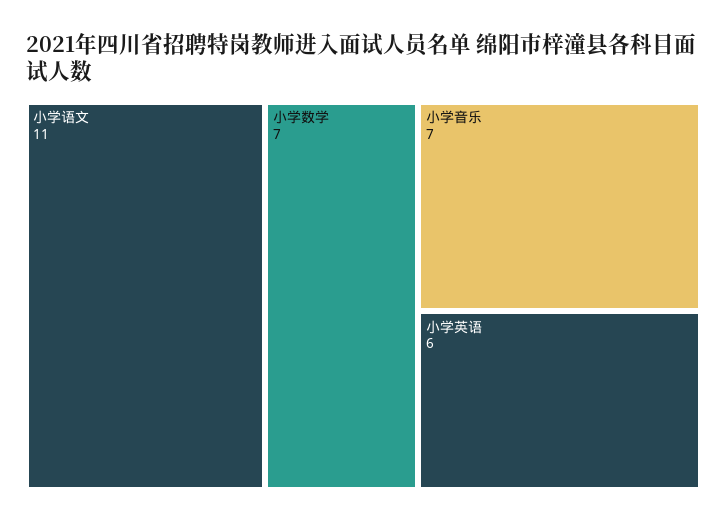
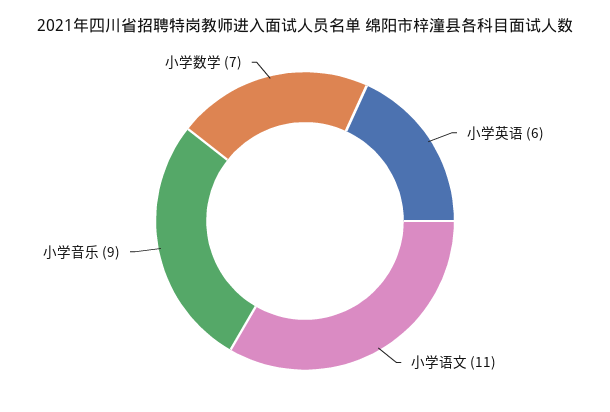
  {
    "小学语文": 11,
    "小学数学": 7,
-   "小学音乐": 7,
+   "小学音乐": 9,
    "小学英语": 6
  }

